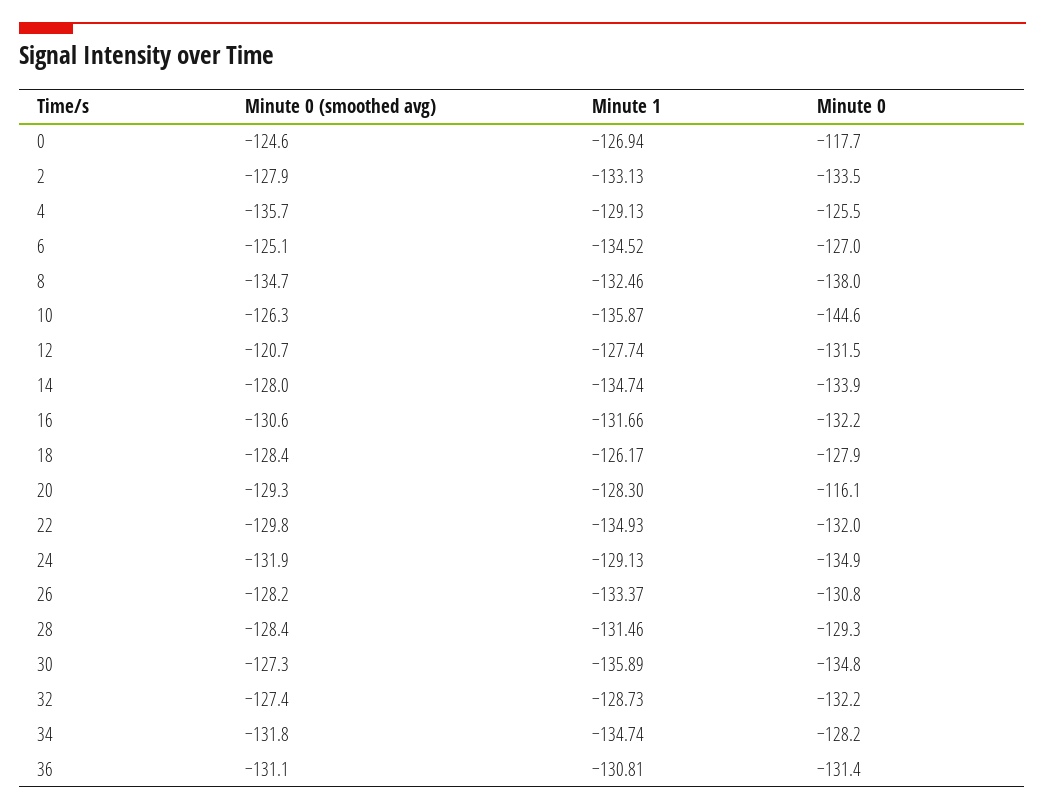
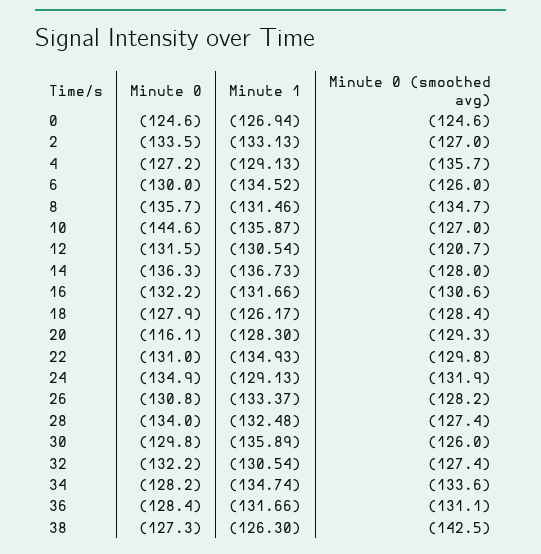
  {
    "Minute 0 (smoothed avg)": {
      "0": -124.6,
-     "2": -127.9,
+     "2": -127,
      "4": -135.7,
-     "6": -125.1,
+     "6": -126,
      "8": -134.7,
-     "10": -126.3,
+     "10": -127,
      "12": -120.7,
      "14": -128,
      "16": -130.6,
      "18": -128.4,
      "20": -129.3,
      "22": -129.8,
      "24": -131.9,
      "26": -128.2,
-     "28": -128.4,
+     "28": -127.4,
-     "30": -127.3,
+     "30": -126,
      "32": -127.4,
-     "34": -131.8,
+     "34": -133.6,
-     "36": -131.1
+     "36": -131.1,
+     "38": -142.5
    },
    "Minute 1": {
      "0": -126.94,
      "2": -133.13,
      "4": -129.13,
      "6": -134.52,
-     "8": -132.46,
+     "8": -131.46,
      "10": -135.87,
-     "12": -127.74,
+     "12": -130.54,
-     "14": -134.74,
+     "14": -136.73,
      "16": -131.66,
      "18": -126.17,
      "20": -128.3,
      "22": -134.93,
      "24": -129.13,
      "26": -133.37,
-     "28": -131.46,
+     "28": -132.48,
      "30": -135.89,
-     "32": -128.73,
+     "32": -130.54,
      "34": -134.74,
-     "36": -130.81
+     "36": -131.66,
+     "38": -126.3
    },
    "Minute 0": {
-     "0": -117.7,
+     "0": -124.6,
      "2": -133.5,
-     "4": -125.5,
+     "4": -127.2,
-     "6": -127,
+     "6": -130,
-     "8": -138,
+     "8": -135.7,
      "10": -144.6,
      "12": -131.5,
-     "14": -133.9,
+     "14": -136.3,
      "16": -132.2,
      "18": -127.9,
      "20": -116.1,
-     "22": -132,
+     "22": -131,
      "24": -134.9,
      "26": -130.8,
-     "28": -129.3,
+     "28": -134,
-     "30": -134.8,
+     "30": -129.8,
      "32": -132.2,
      "34": -128.2,
-     "36": -131.4
+     "36": -128.4,
+     "38": -127.3
    }
  }

